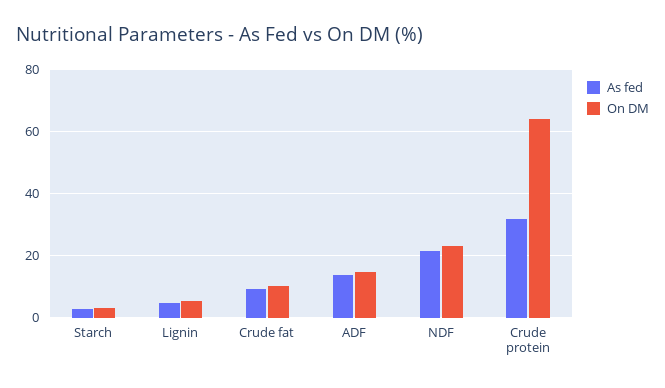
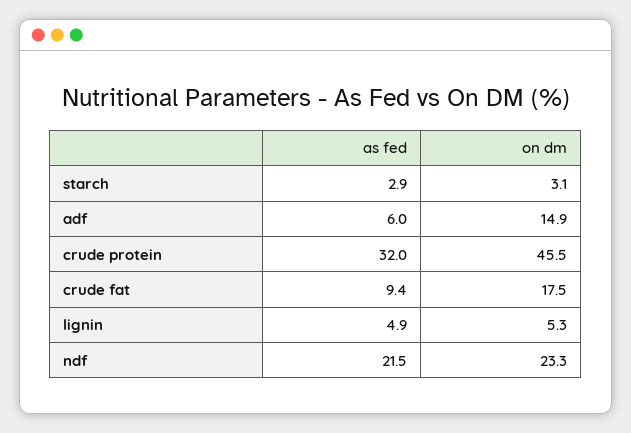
  {
    "As fed": {
      "Starch": 2.9,
      "Lignin": 4.9,
      "Crude fat": 9.4,
-     "ADF": 14,
+     "ADF": 6,
      "NDF": 21.5,
      "Crude protein": 32
    },
    "On DM": {
      "Starch": 3.1,
      "Lignin": 5.3,
-     "Crude fat": 10,
+     "Crude fat": 17.5,
      "ADF": 14.9,
      "NDF": 23.3,
-     "Crude protein": 64
+     "Crude protein": 45.5
    }
  }

